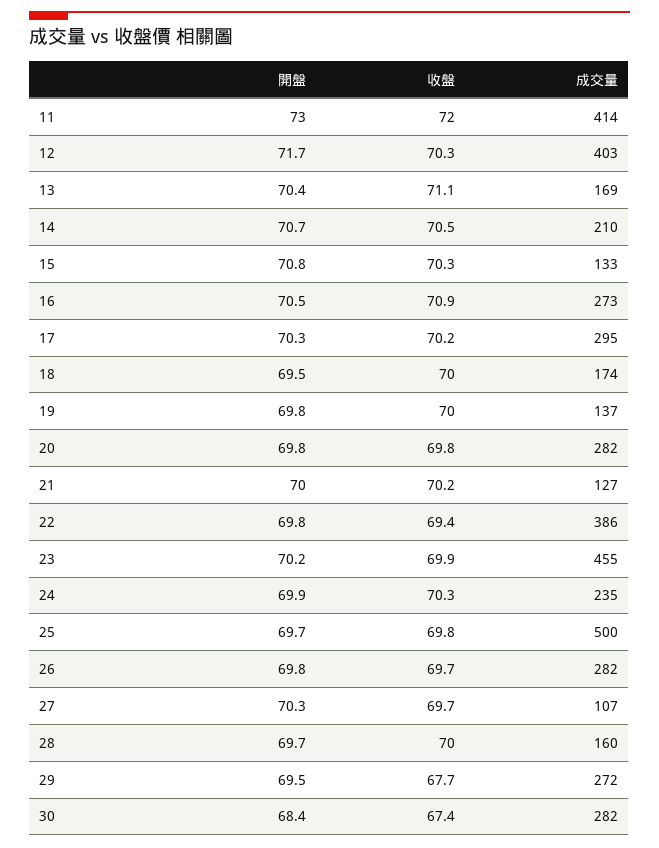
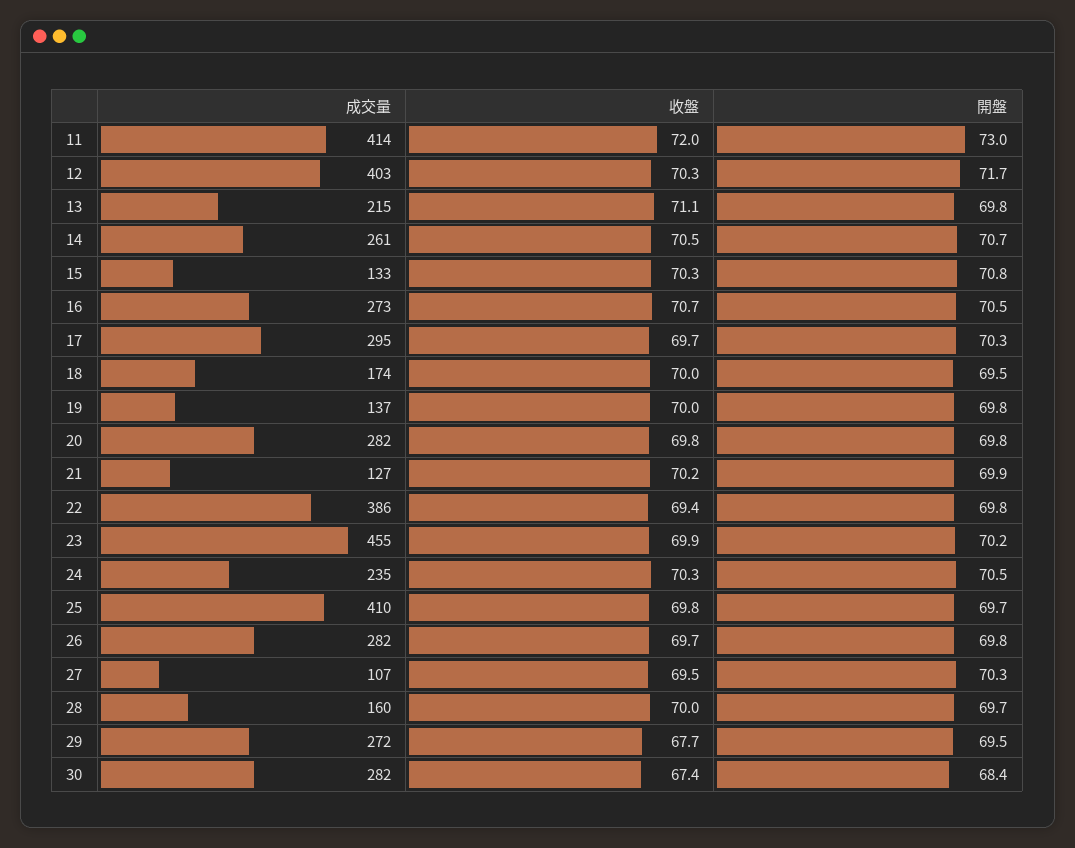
  {
    "開盤": {
      "11": 73,
      "12": 71.7,
-     "13": 70.4,
+     "13": 69.8,
      "14": 70.7,
      "15": 70.8,
      "16": 70.5,
      "17": 70.3,
      "18": 69.5,
      "19": 69.8,
      "20": 69.8,
-     "21": 70,
+     "21": 69.9,
      "22": 69.8,
      "23": 70.2,
-     "24": 69.9,
+     "24": 70.5,
      "25": 69.7,
      "26": 69.8,
      "27": 70.3,
      "28": 69.7,
      "29": 69.5,
      "30": 68.4
    },
    "收盤": {
      "11": 72,
      "12": 70.3,
      "13": 71.1,
      "14": 70.5,
      "15": 70.3,
-     "16": 70.9,
+     "16": 70.7,
-     "17": 70.2,
+     "17": 69.7,
      "18": 70,
      "19": 70,
      "20": 69.8,
      "21": 70.2,
      "22": 69.4,
      "23": 69.9,
      "24": 70.3,
      "25": 69.8,
      "26": 69.7,
-     "27": 69.7,
+     "27": 69.5,
      "28": 70,
      "29": 67.7,
      "30": 67.4
    },
    "成交量": {
      "11": 414,
      "12": 403,
-     "13": 169,
+     "13": 215,
-     "14": 210,
+     "14": 261,
      "15": 133,
      "16": 273,
      "17": 295,
      "18": 174,
      "19": 137,
      "20": 282,
      "21": 127,
      "22": 386,
      "23": 455,
      "24": 235,
-     "25": 500,
+     "25": 410,
      "26": 282,
      "27": 107,
      "28": 160,
      "29": 272,
      "30": 282
    }
  }

